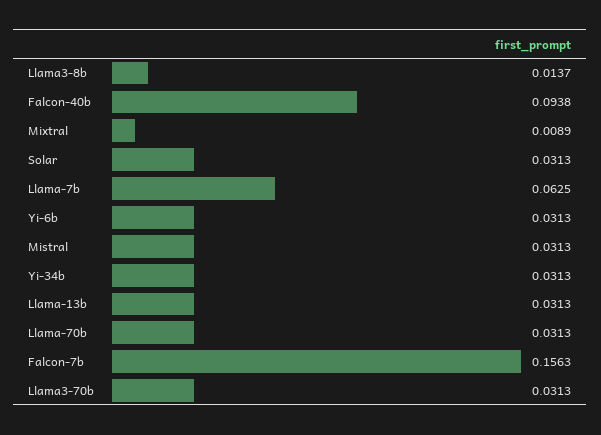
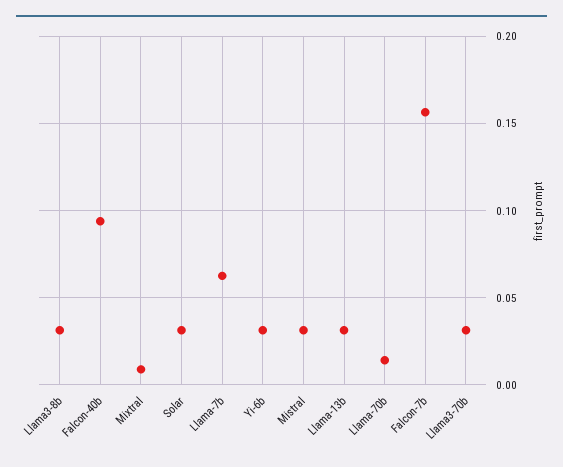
  {
-   "Llama3-8b": 0.0137,
+   "Llama3-8b": 0.03,
    "Falcon-40b": 0.0938,
    "Mixtral": 0.0089,
    "Solar": 0.0313,
    "Llama-7b": 0.0625,
    "Yi-6b": 0.0313,
    "Mistral": 0.0313,
-   "Yi-34b": 0.0313,
    "Llama-13b": 0.0313,
-   "Llama-70b": 0.0313,
+   "Llama-70b": 0.015,
    "Falcon-7b": 0.1563,
    "Llama3-70b": 0.0313
  }

